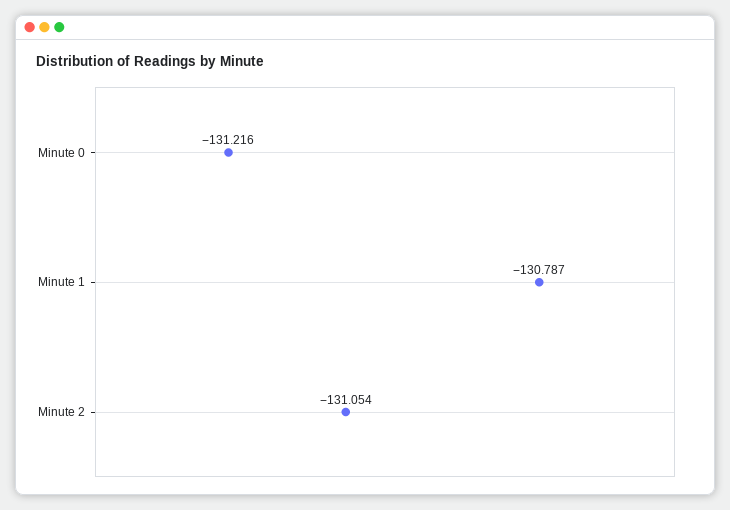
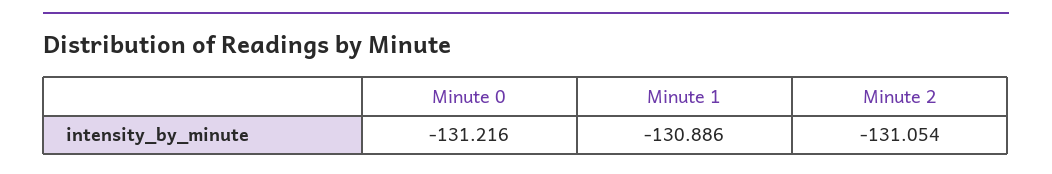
  {
    "Minute 0": -131.216,
-   "Minute 1": -130.787,
+   "Minute 1": -130.886,
    "Minute 2": -131.054
  }

